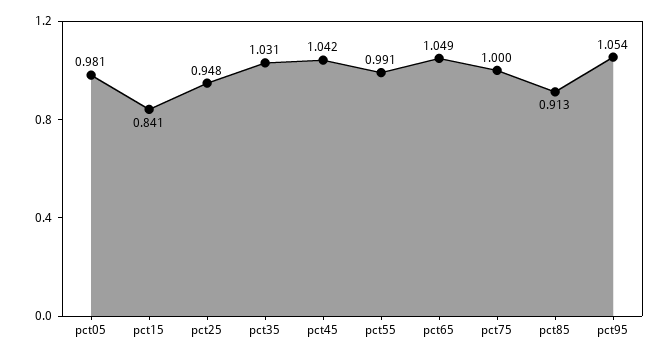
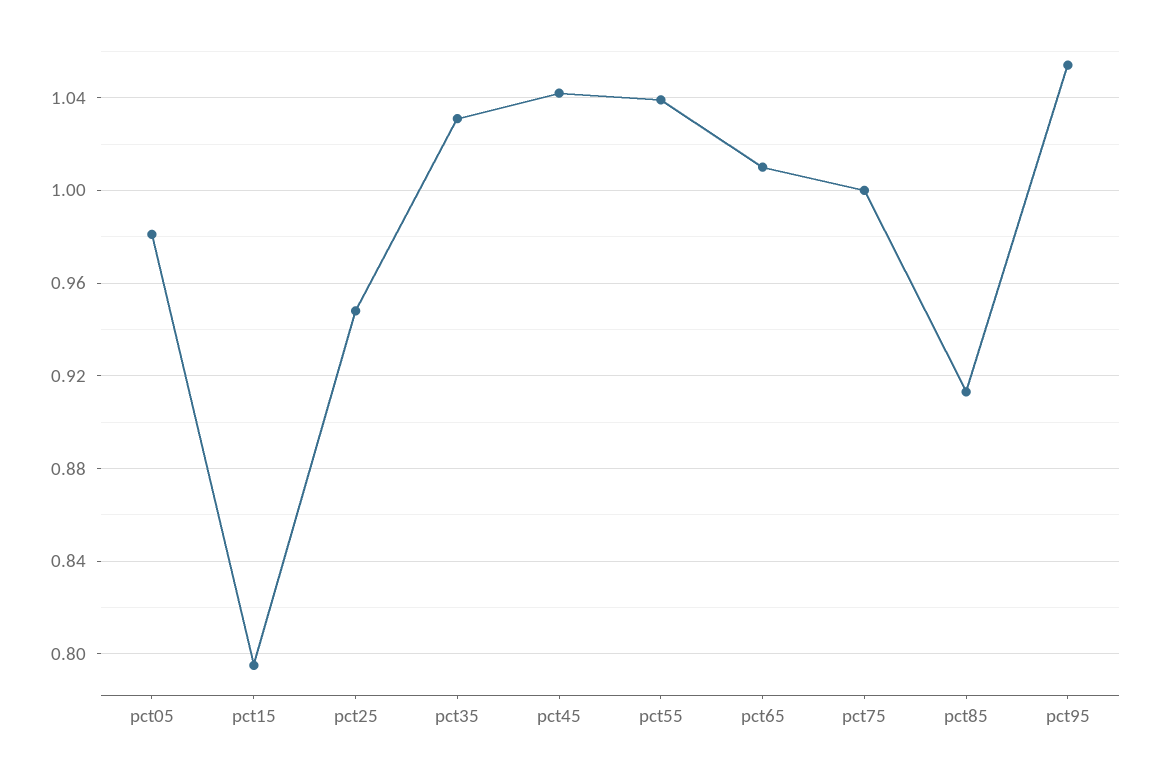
  {
    "pct05": 0.981,
-   "pct15": 0.841,
+   "pct15": 0.795,
    "pct25": 0.948,
    "pct35": 1.031,
    "pct45": 1.042,
-   "pct55": 0.991,
+   "pct55": 1.04,
-   "pct65": 1.049,
+   "pct65": 1.01,
    "pct75": 1,
    "pct85": 0.913,
    "pct95": 1.054
  }

